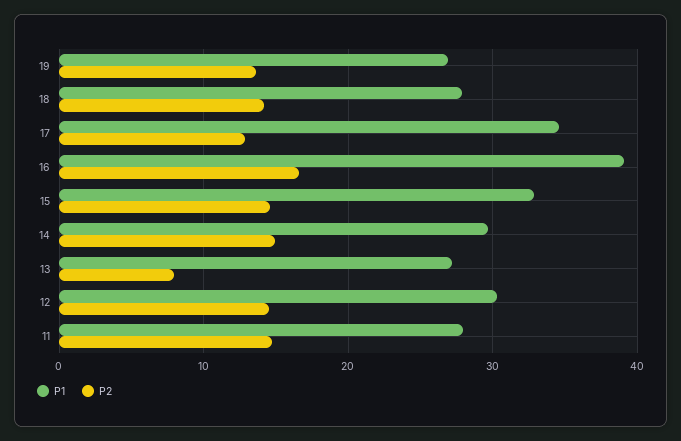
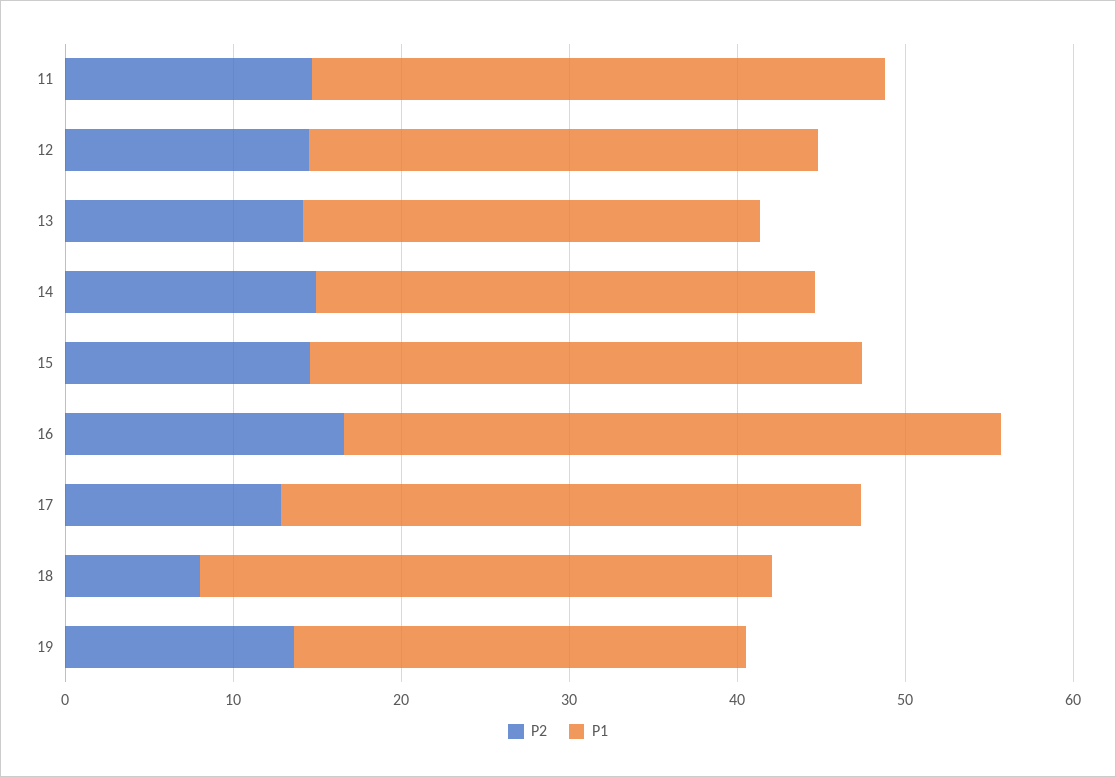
  {
    "P1": {
      "19": 27,
-     "18": 28,
+     "18": 34,
      "17": 35,
      "16": 39,
      "15": 33,
      "14": 30,
      "13": 27,
      "12": 30,
-     "11": 28
+     "11": 34
    },
    "P2": {
      "19": 14,
-     "18": 14,
+     "18": 8,
      "17": 13,
      "16": 17,
      "15": 15,
      "14": 15,
-     "13": 8,
+     "13": 14,
      "12": 15,
      "11": 15
    }
  }

